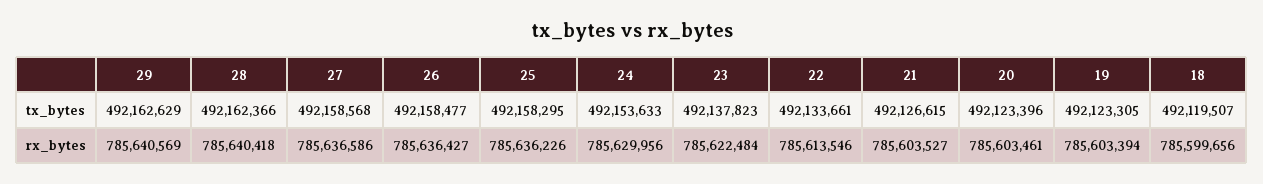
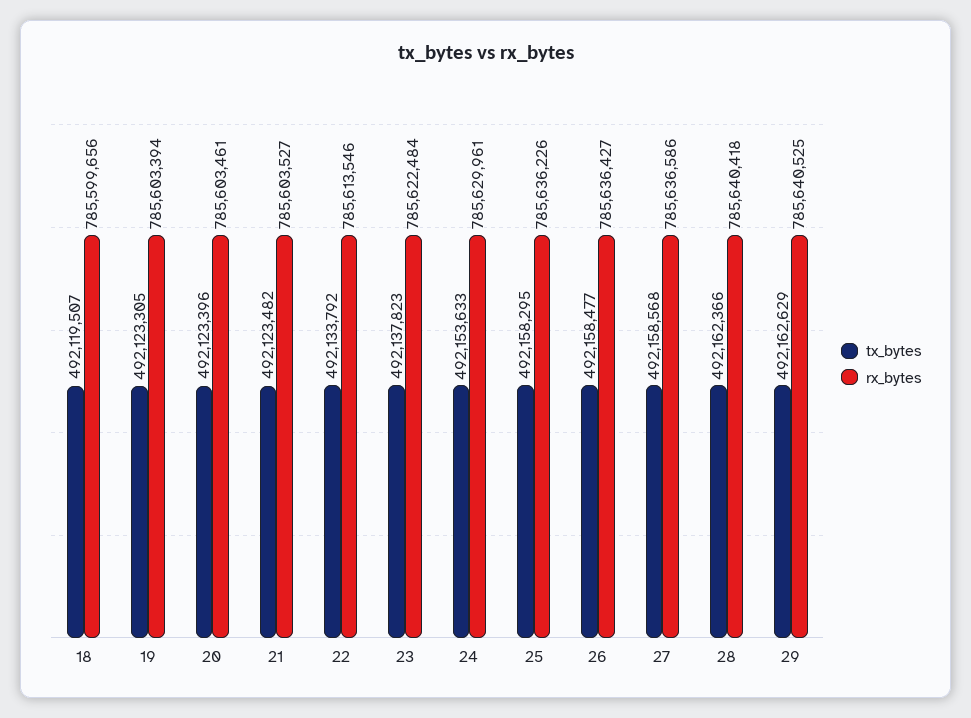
  {
    "tx_bytes": {
      "29": 492162629,
      "28": 492162366,
      "27": 492158568,
      "26": 492158477,
      "25": 492158295,
      "24": 492153633,
      "23": 492137823,
-     "22": 492133661,
+     "22": 492133792,
-     "21": 492126615,
+     "21": 492123482,
      "20": 492123396,
      "19": 492123305,
      "18": 492119507
    },
    "rx_bytes": {
-     "29": 785640569,
+     "29": 785640525,
      "28": 785640418,
      "27": 785636586,
      "26": 785636427,
      "25": 785636226,
-     "24": 785629956,
+     "24": 785629961,
      "23": 785622484,
      "22": 785613546,
      "21": 785603527,
      "20": 785603461,
      "19": 785603394,
      "18": 785599656
    }
  }

